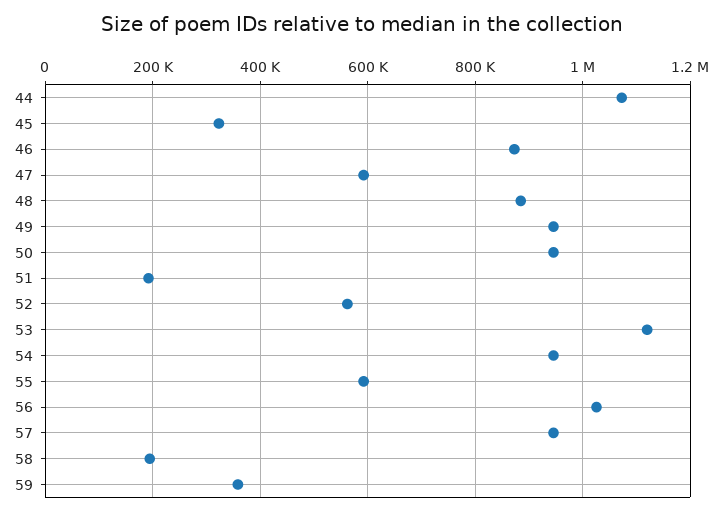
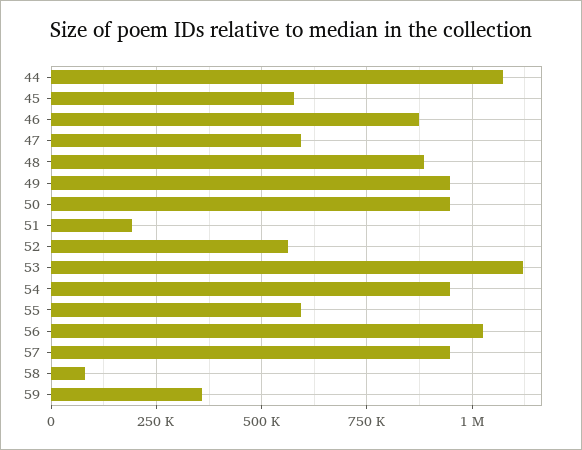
  {
    "44": 1080000,
-   "45": 320000,
+   "45": 575000,
    "46": 880000,
    "47": 600000,
    "48": 880000,
    "49": 940000,
    "50": 940000,
    "51": 200000,
    "52": 560000,
    "53": 1120000,
    "54": 940000,
    "55": 600000,
    "56": 1020000,
    "57": 940000,
-   "58": 200000,
+   "58": 75000,
    "59": 360000
  }

